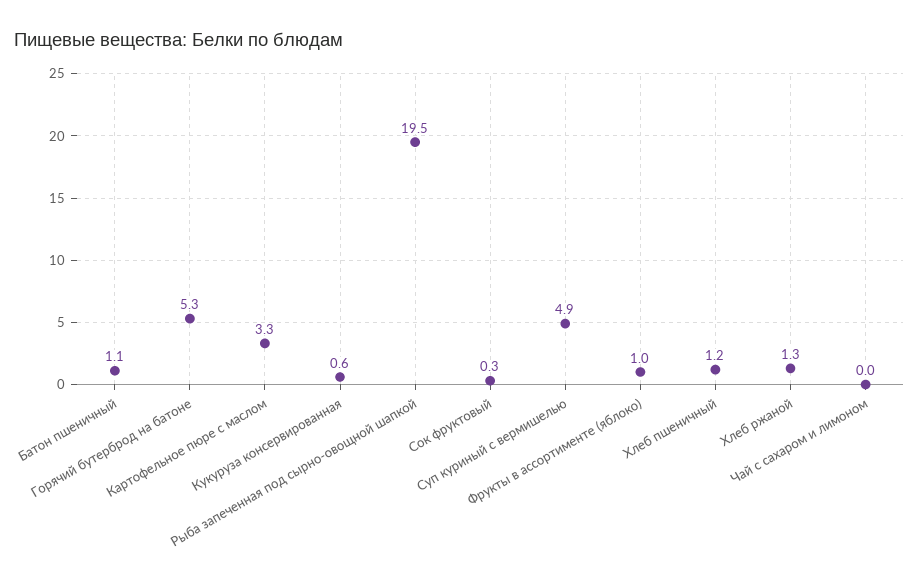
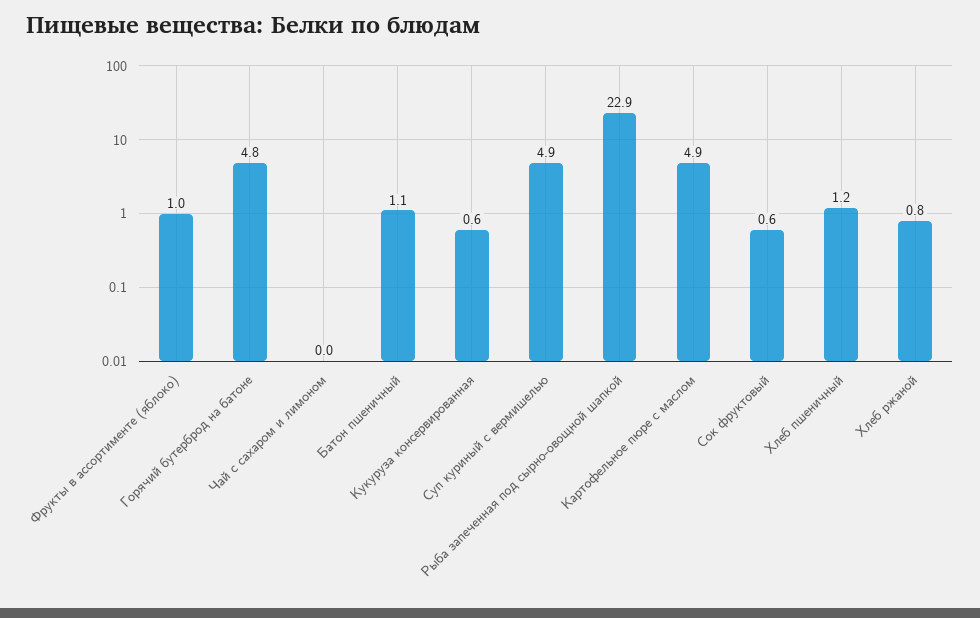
  {
    "Батон пшеничный": 1.1,
-   "Горячий бутерброд на батоне": 5.3,
+   "Горячий бутерброд на батоне": 4.8,
-   "Картофельное пюре с маслом": 3.3,
+   "Картофельное пюре с маслом": 4.9,
    "Кукуруза консервированная": 0.6,
-   "Рыба запеченная под сырно-овощной шапкой": 19.5,
+   "Рыба запеченная под сырно-овощной шапкой": 22.9,
-   "Сок фруктовый": 0.3,
+   "Сок фруктовый": 0.6,
    "Суп куриный с вермишелью": 4.9,
    "Фрукты в ассортименте (яблоко)": 1,
    "Хлеб пшеничный": 1.2,
-   "Хлеб ржаной": 1.3,
+   "Хлеб ржаной": 0.8,
    "Чай с сахаром и лимоном": 0
  }

